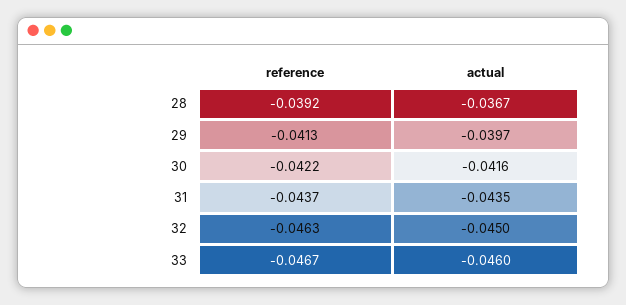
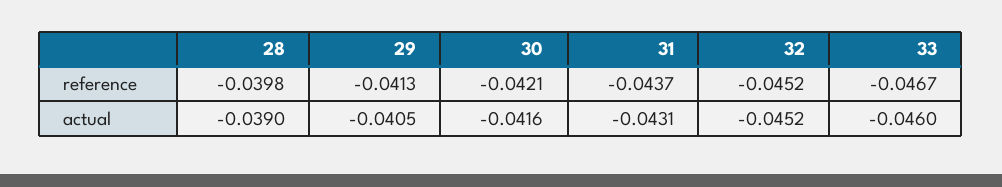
  {
    "reference": {
-     "28": -0.0392,
+     "28": -0.0398,
      "29": -0.0413,
-     "30": -0.0422,
+     "30": -0.0421,
      "31": -0.0437,
-     "32": -0.0463,
+     "32": -0.0452,
      "33": -0.0467
    },
    "actual": {
-     "28": -0.0367,
+     "28": -0.039,
-     "29": -0.0397,
+     "29": -0.0405,
      "30": -0.0416,
-     "31": -0.0435,
+     "31": -0.0431,
-     "32": -0.045,
+     "32": -0.0452,
      "33": -0.046
    }
  }

